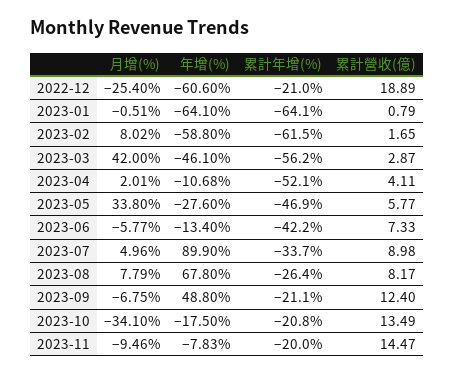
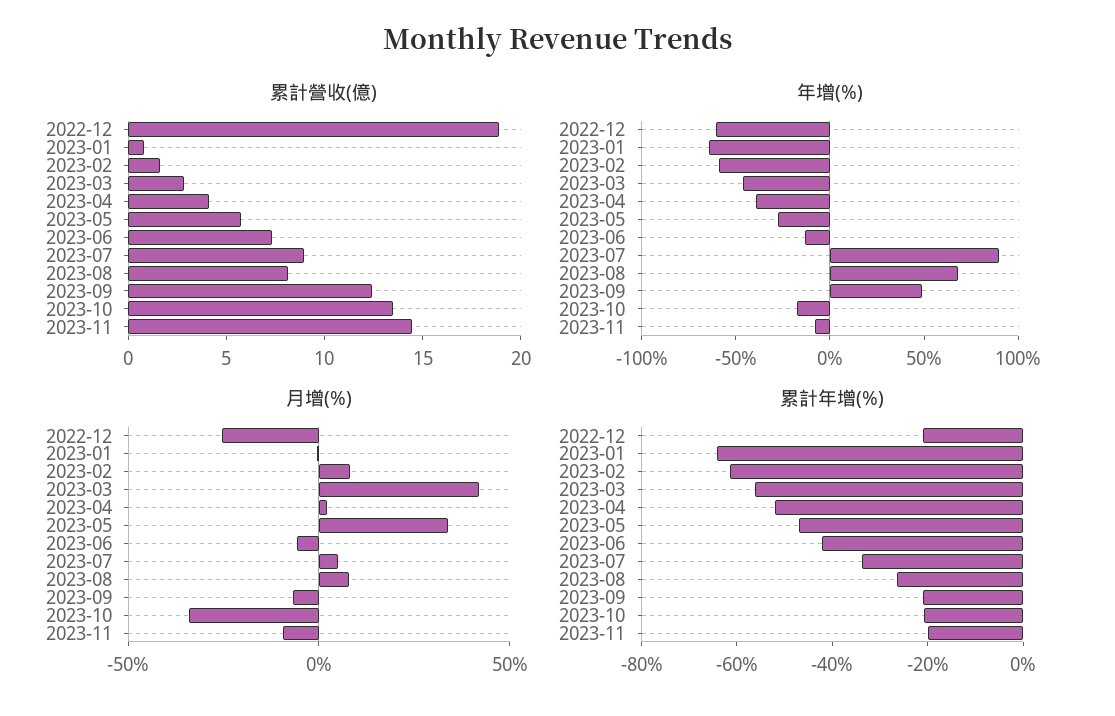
  {
    "月增(%)": {
      "2022-12": -25.4,
      "2023-01": -0.51,
      "2023-02": 8.02,
      "2023-03": 42,
      "2023-04": 2.01,
      "2023-05": 33.8,
      "2023-06": -5.77,
      "2023-07": 4.96,
      "2023-08": 7.79,
      "2023-09": -6.75,
      "2023-10": -34.1,
      "2023-11": -9.46
    },
    "年增(%)": {
      "2022-12": -60.6,
      "2023-01": -64.1,
      "2023-02": -58.8,
      "2023-03": -46.1,
-     "2023-04": -10.68,
+     "2023-04": -40,
      "2023-05": -27.6,
      "2023-06": -13.4,
      "2023-07": 89.9,
      "2023-08": 67.8,
      "2023-09": 48.8,
      "2023-10": -17.5,
      "2023-11": -7.83
    },
    "累計年增(%)": {
      "2022-12": -21,
      "2023-01": -64.1,
      "2023-02": -61.5,
      "2023-03": -56.2,
      "2023-04": -52.1,
      "2023-05": -46.9,
      "2023-06": -42.2,
      "2023-07": -33.7,
      "2023-08": -26.4,
      "2023-09": -21.1,
      "2023-10": -20.8,
      "2023-11": -20
    },
    "累計營收(億)": {
      "2022-12": 18.89,
      "2023-01": 0.79,
      "2023-02": 1.65,
      "2023-03": 2.87,
      "2023-04": 4.11,
      "2023-05": 5.77,
      "2023-06": 7.33,
      "2023-07": 8.98,
      "2023-08": 8.17,
      "2023-09": 12.4,
      "2023-10": 13.49,
      "2023-11": 14.47
    }
  }

